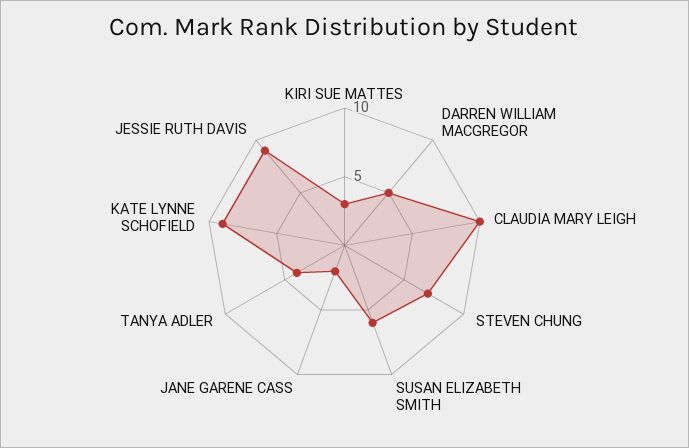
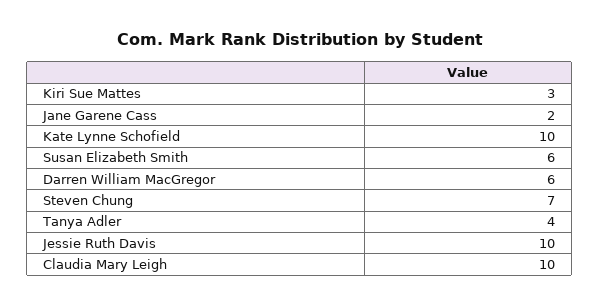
  {
    "KIRI SUE MATTES": 3,
-   "DARREN WILLIAM MACGREGOR": 5,
+   "DARREN WILLIAM MACGREGOR": 6,
    "CLAUDIA MARY LEIGH": 10,
    "STEVEN CHUNG": 7,
    "SUSAN ELIZABETH SMITH": 6,
    "JANE GARENE CASS": 2,
    "TANYA ADLER": 4,
-   "KATE LYNNE SCHOFIELD": 9,
+   "KATE LYNNE SCHOFIELD": 10,
-   "JESSIE RUTH DAVIS": 9
+   "JESSIE RUTH DAVIS": 10
  }

